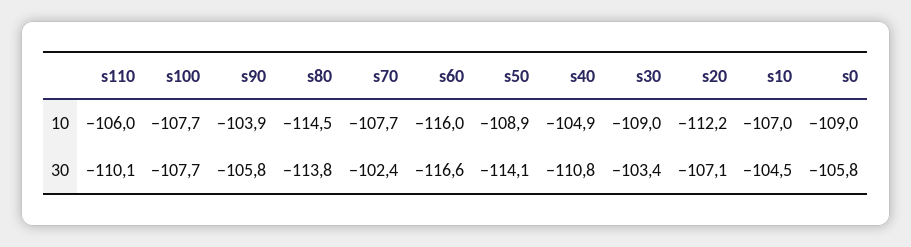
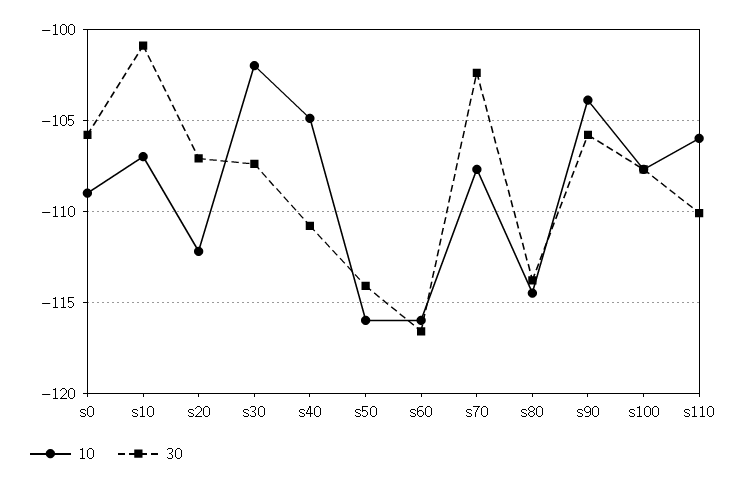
  {
    "10": {
      "s110": -106,
      "s100": -107.7,
      "s90": -103.9,
      "s80": -114.5,
      "s70": -107.7,
      "s60": -116,
-     "s50": -108.9,
+     "s50": -116,
      "s40": -104.9,
-     "s30": -109,
+     "s30": -102,
      "s20": -112.2,
      "s10": -107,
      "s0": -109
    },
    "30": {
      "s110": -110.1,
      "s100": -107.7,
      "s90": -105.8,
      "s80": -113.8,
      "s70": -102.4,
      "s60": -116.6,
      "s50": -114.1,
      "s40": -110.8,
-     "s30": -103.4,
+     "s30": -107.5,
      "s20": -107.1,
-     "s10": -104.5,
+     "s10": -101,
      "s0": -105.8
    }
  }

